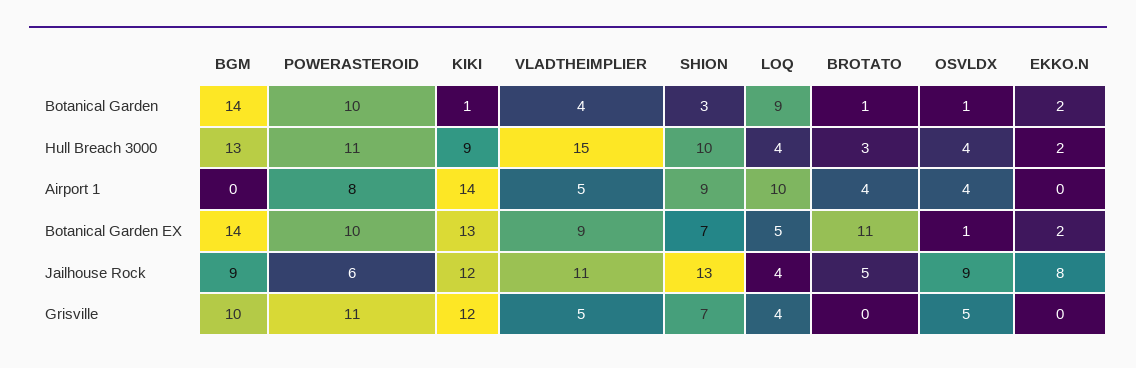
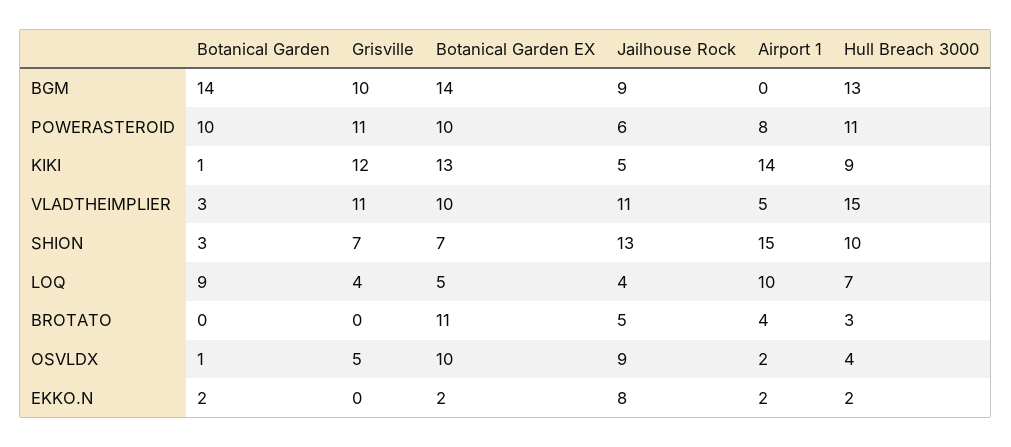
  {
    "BGM": {
      "Botanical Garden": 14,
      "Hull Breach 3000": 13,
      "Airport 1": 0,
      "Botanical Garden EX": 14,
      "Jailhouse Rock": 9,
      "Grisville": 10
    },
    "POWERASTEROID": {
      "Botanical Garden": 10,
      "Hull Breach 3000": 11,
      "Airport 1": 8,
      "Botanical Garden EX": 10,
      "Jailhouse Rock": 6,
      "Grisville": 11
    },
    "KIKI": {
      "Botanical Garden": 1,
      "Hull Breach 3000": 9,
      "Airport 1": 14,
      "Botanical Garden EX": 13,
-     "Jailhouse Rock": 12,
+     "Jailhouse Rock": 5,
      "Grisville": 12
    },
    "VLADTHEIMPLIER": {
-     "Botanical Garden": 4,
+     "Botanical Garden": 3,
      "Hull Breach 3000": 15,
      "Airport 1": 5,
-     "Botanical Garden EX": 9,
+     "Botanical Garden EX": 10,
      "Jailhouse Rock": 11,
-     "Grisville": 5
+     "Grisville": 11
    },
    "SHION": {
      "Botanical Garden": 3,
      "Hull Breach 3000": 10,
-     "Airport 1": 9,
+     "Airport 1": 15,
      "Botanical Garden EX": 7,
      "Jailhouse Rock": 13,
      "Grisville": 7
    },
    "LOQ": {
      "Botanical Garden": 9,
-     "Hull Breach 3000": 4,
+     "Hull Breach 3000": 7,
      "Airport 1": 10,
      "Botanical Garden EX": 5,
      "Jailhouse Rock": 4,
      "Grisville": 4
    },
    "BROTATO": {
-     "Botanical Garden": 1,
+     "Botanical Garden": 0,
      "Hull Breach 3000": 3,
      "Airport 1": 4,
      "Botanical Garden EX": 11,
      "Jailhouse Rock": 5,
      "Grisville": 0
    },
    "OSVLDX": {
      "Botanical Garden": 1,
      "Hull Breach 3000": 4,
-     "Airport 1": 4,
+     "Airport 1": 2,
-     "Botanical Garden EX": 1,
+     "Botanical Garden EX": 10,
      "Jailhouse Rock": 9,
      "Grisville": 5
    },
    "EKKO.N": {
      "Botanical Garden": 2,
      "Hull Breach 3000": 2,
-     "Airport 1": 0,
+     "Airport 1": 2,
      "Botanical Garden EX": 2,
      "Jailhouse Rock": 8,
      "Grisville": 0
    }
  }

